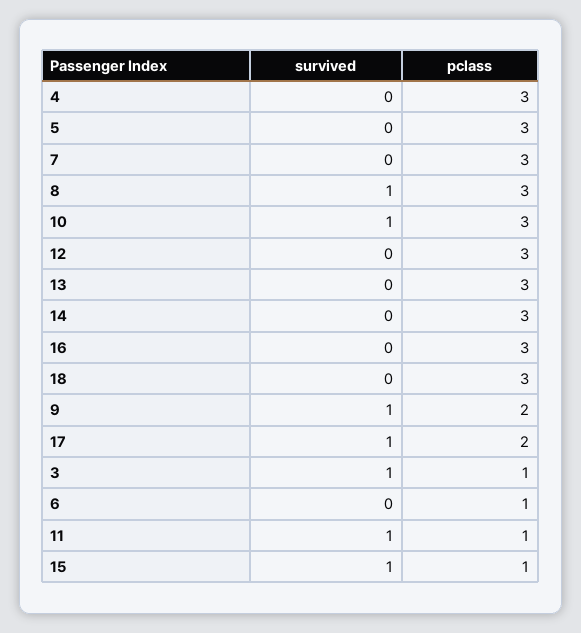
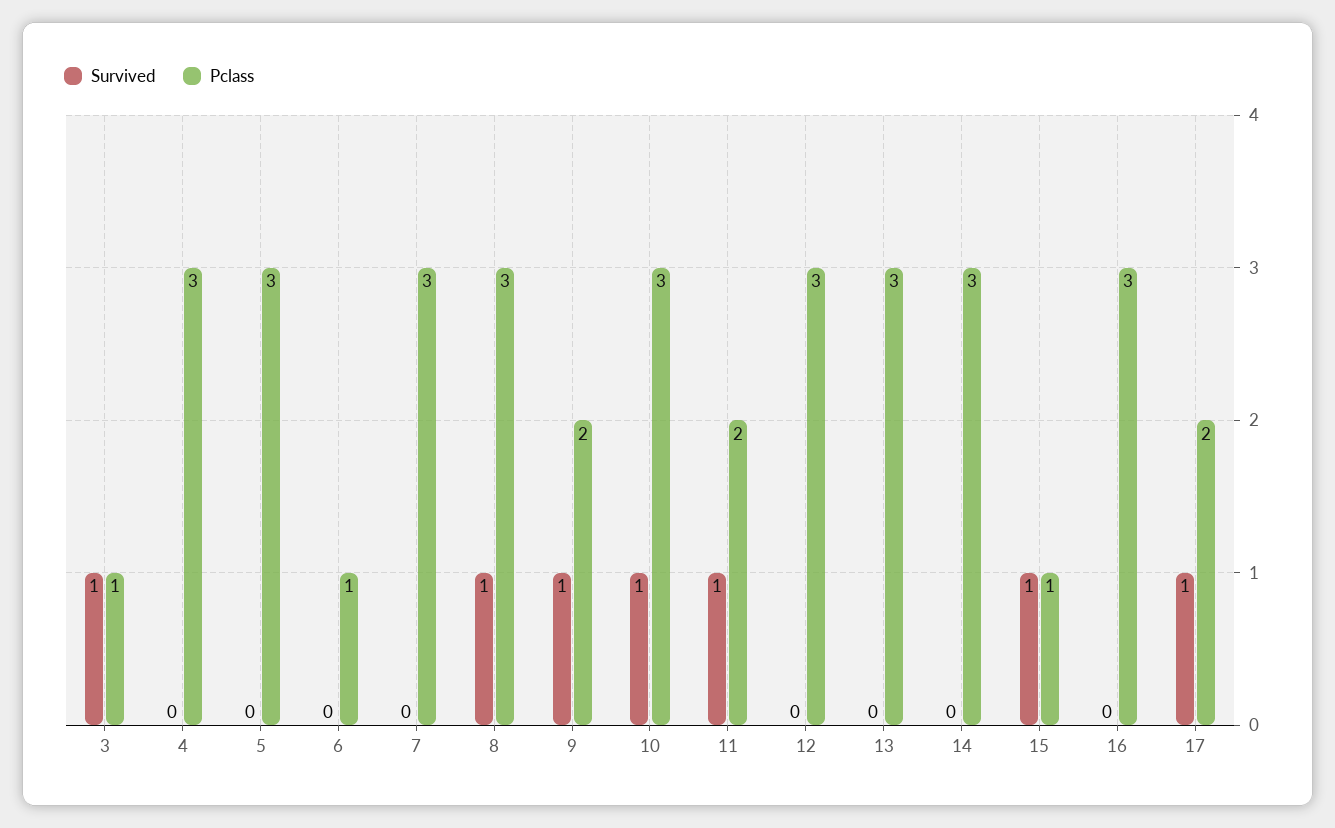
  {
    "survived": {
      "4": 0,
      "5": 0,
      "7": 0,
      "8": 1,
      "10": 1,
      "12": 0,
      "13": 0,
      "14": 0,
      "16": 0,
-     "18": 0,
      "9": 1,
      "17": 1,
      "3": 1,
      "6": 0,
      "11": 1,
      "15": 1
    },
    "pclass": {
      "4": 3,
      "5": 3,
      "7": 3,
      "8": 3,
      "10": 3,
      "12": 3,
      "13": 3,
      "14": 3,
      "16": 3,
-     "18": 3,
      "9": 2,
      "17": 2,
      "3": 1,
      "6": 1,
-     "11": 1,
+     "11": 2,
      "15": 1
    }
  }

